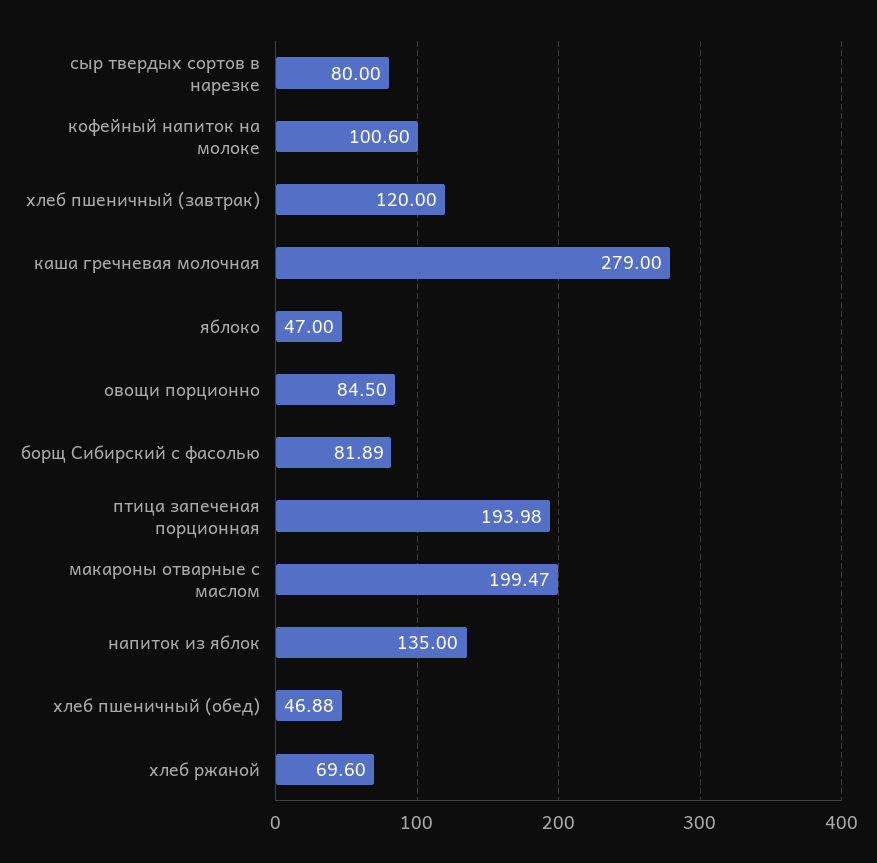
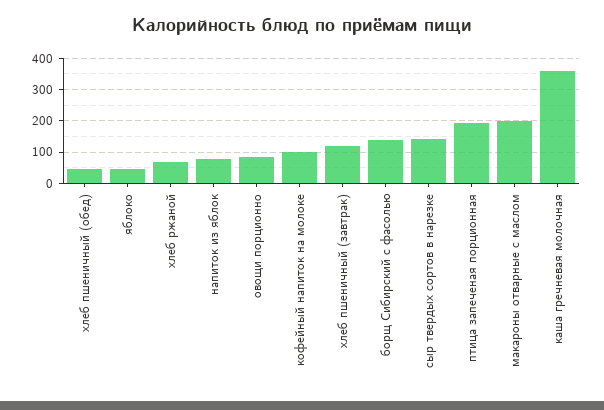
  {
-   "сыр твердых сортов в нарезке": 80,
+   "сыр твердых сортов в нарезке": 140,
    "кофейный напиток на молоке": 100.6,
    "хлеб пшеничный (завтрак)": 120,
-   "каша гречневая молочная": 279,
+   "каша гречневая молочная": 360,
    "яблоко": 47,
    "овощи порционно": 84.5,
-   "борщ Сибирский с фасолью": 81.89,
+   "борщ Сибирский с фасолью": 140,
    "птица запеченая порционная": 193.98,
    "макароны отварные с маслом": 199.47,
-   "напиток из яблок": 135,
+   "напиток из яблок": 80,
    "хлеб пшеничный (обед)": 46.88,
    "хлеб ржаной": 69.6
  }

